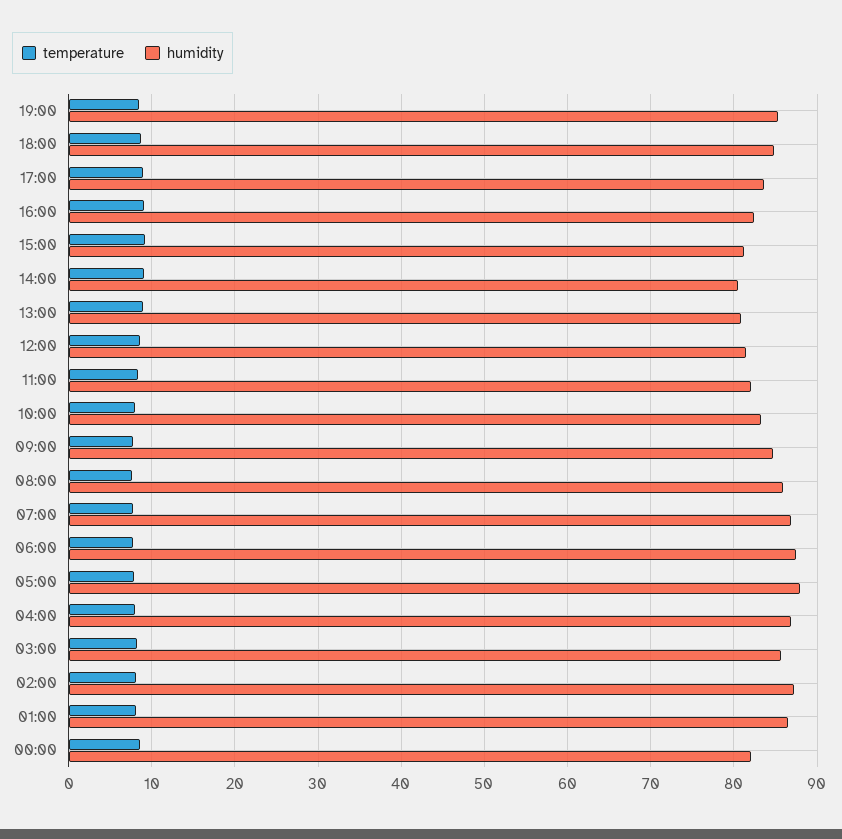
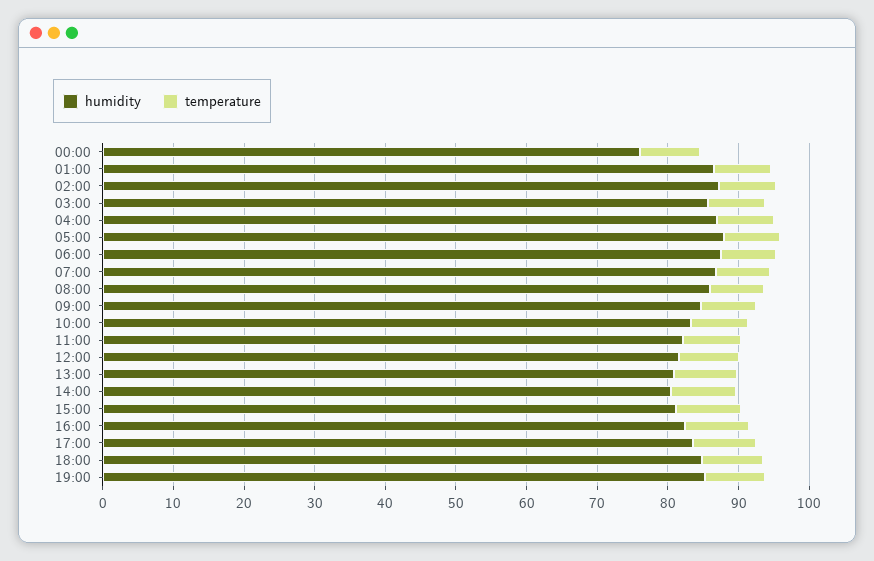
  {
    "temperature": {
      "19:00": 9,
      "18:00": 9,
      "17:00": 9,
      "16:00": 9,
      "15:00": 9,
      "14:00": 9,
      "13:00": 9,
      "12:00": 9,
      "11:00": 8,
      "10:00": 8,
      "09:00": 8,
      "08:00": 8,
      "07:00": 8,
      "06:00": 8,
      "05:00": 8,
      "04:00": 8,
      "03:00": 8,
      "02:00": 8,
      "01:00": 8,
      "00:00": 9
    },
    "humidity": {
      "19:00": 85,
      "18:00": 85,
      "17:00": 84,
      "16:00": 82,
      "15:00": 81,
      "14:00": 81,
      "13:00": 81,
      "12:00": 82,
      "11:00": 82,
      "10:00": 83,
      "09:00": 85,
      "08:00": 86,
      "07:00": 87,
      "06:00": 88,
      "05:00": 88,
      "04:00": 87,
      "03:00": 86,
      "02:00": 87,
      "01:00": 87,
-     "00:00": 82
+     "00:00": 76
    }
  }

